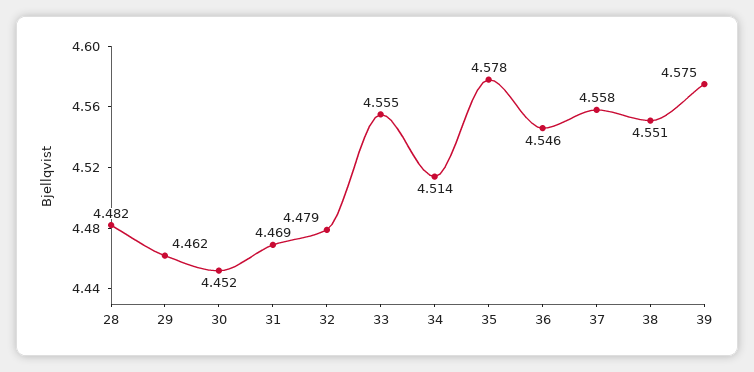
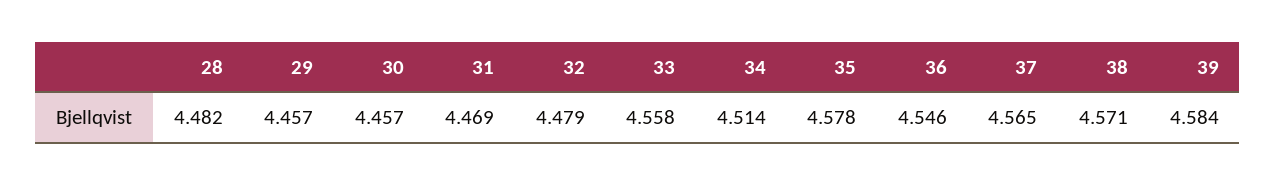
  {
    "28": 4.482,
-   "29": 4.462,
+   "29": 4.457,
-   "30": 4.452,
+   "30": 4.457,
    "31": 4.469,
    "32": 4.479,
-   "33": 4.555,
+   "33": 4.558,
    "34": 4.514,
    "35": 4.578,
    "36": 4.546,
-   "37": 4.558,
+   "37": 4.565,
-   "38": 4.551,
+   "38": 4.571,
-   "39": 4.575
+   "39": 4.584
  }

